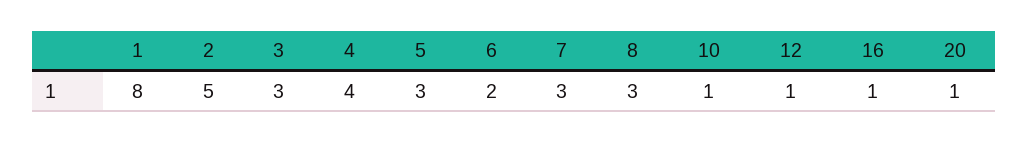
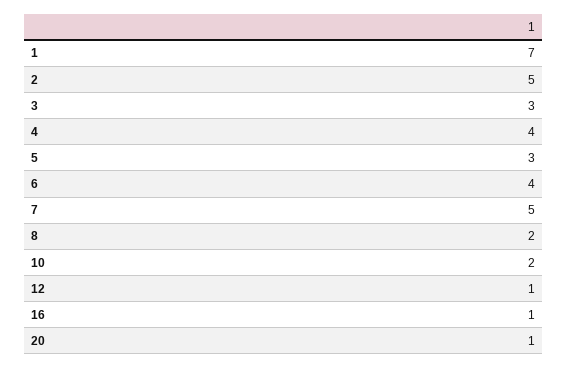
  {
-   "1": 8,
+   "1": 7,
    "2": 5,
    "3": 3,
    "4": 4,
    "5": 3,
-   "6": 2,
+   "6": 4,
-   "7": 3,
+   "7": 5,
-   "8": 3,
+   "8": 2,
-   "10": 1,
+   "10": 2,
    "12": 1,
    "16": 1,
    "20": 1
  }

